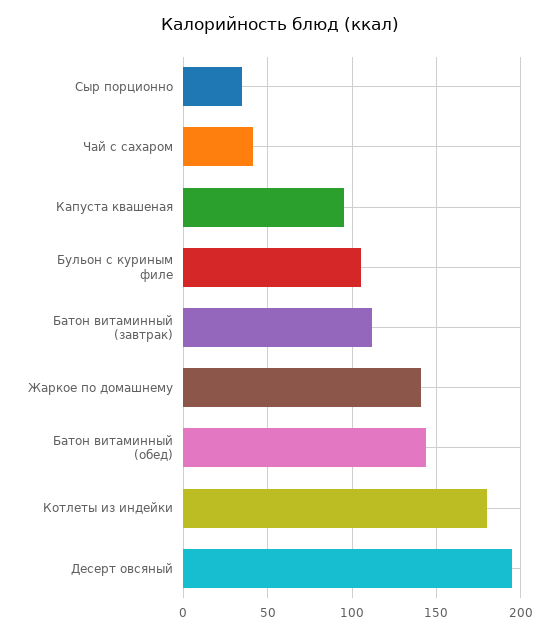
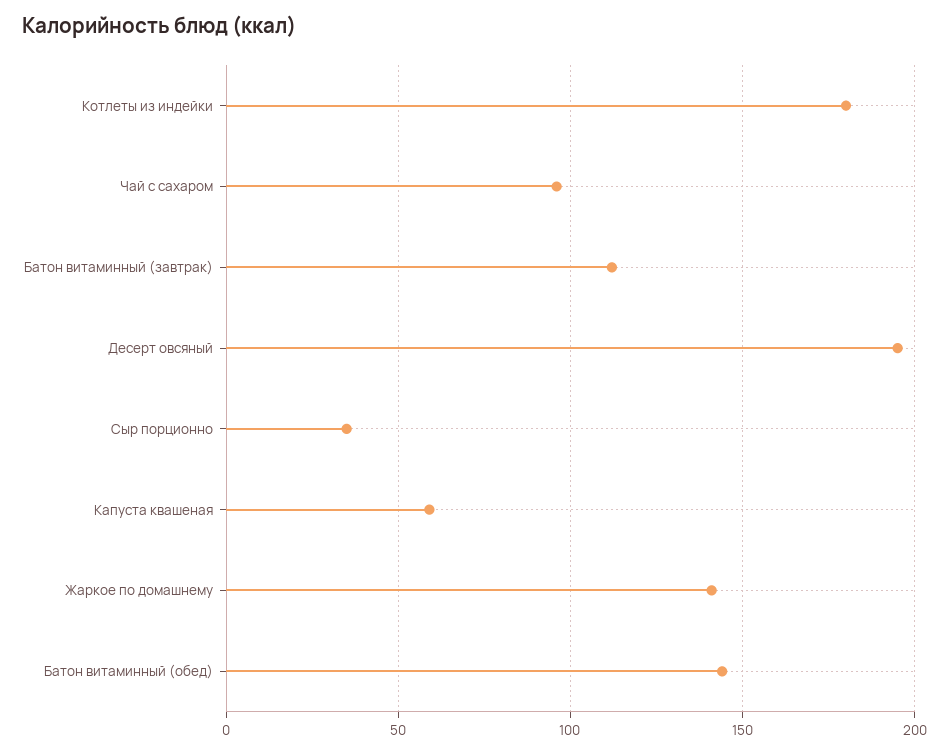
  {
    "Сыр порционно": 35,
-   "Чай с сахаром": 40,
+   "Чай с сахаром": 95,
-   "Капуста квашеная": 95,
+   "Капуста квашеная": 60,
-   "Бульон с куриным филе": 105,
    "Батон витаминный (завтрак)": 110,
    "Жаркое по домашнему": 140,
    "Батон витаминный (обед)": 145,
    "Котлеты из индейки": 180,
    "Десерт овсяный": 195
  }

